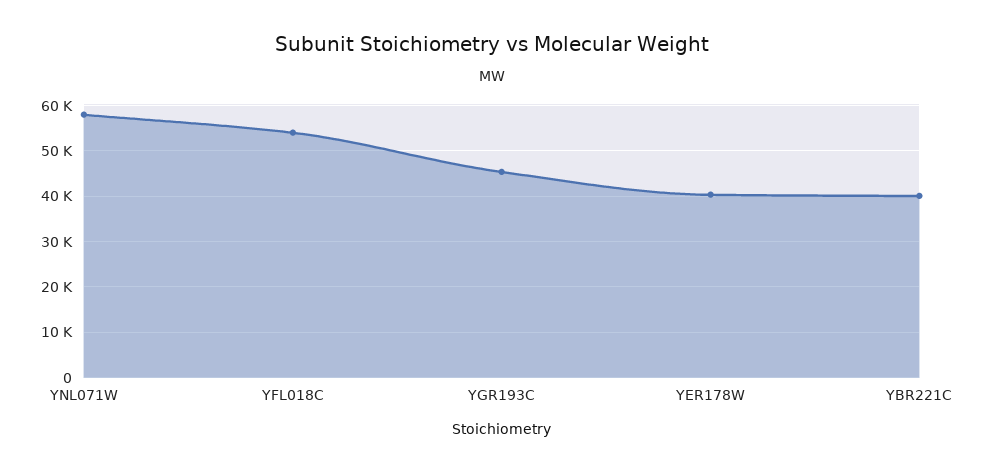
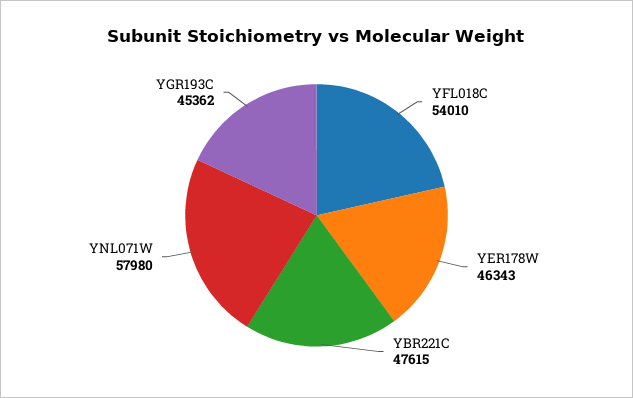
  {
    "YNL071W": 57980,
    "YFL018C": 54010,
    "YGR193C": 45362,
-   "YER178W": 40000,
+   "YER178W": 46343,
-   "YBR221C": 40000
+   "YBR221C": 47615
  }

